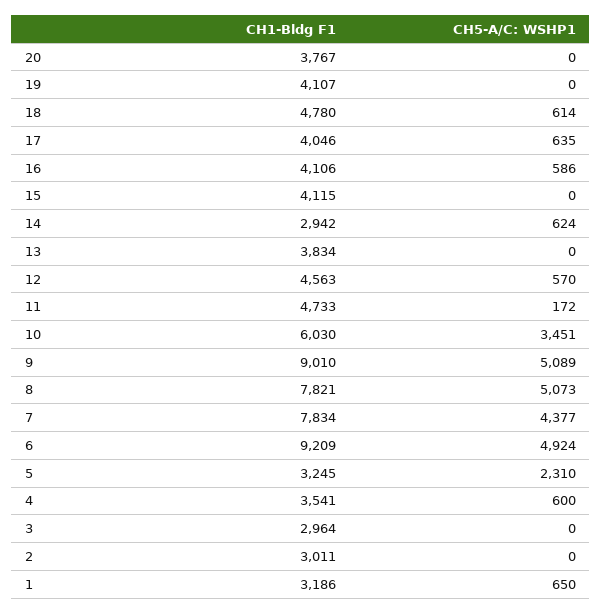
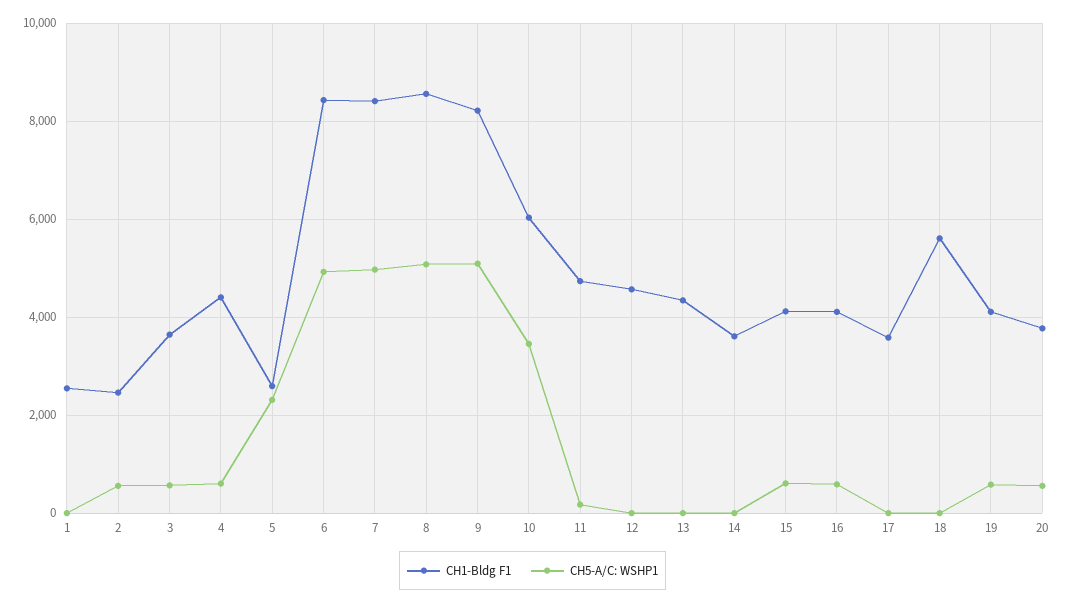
  {
    "CH1-Bldg F1": {
      "20": 3767,
      "19": 4107,
-     "18": 4780,
+     "18": 5600,
-     "17": 4046,
+     "17": 3600,
      "16": 4106,
      "15": 4115,
-     "14": 2942,
+     "14": 3600,
-     "13": 3834,
+     "13": 4400,
      "12": 4563,
      "11": 4733,
      "10": 6030,
-     "9": 9010,
+     "9": 8200,
-     "8": 7821,
+     "8": 8600,
-     "7": 7834,
+     "7": 8400,
-     "6": 9209,
+     "6": 8400,
-     "5": 3245,
+     "5": 2600,
-     "4": 3541,
+     "4": 4400,
-     "3": 2964,
+     "3": 3600,
-     "2": 3011,
+     "2": 2400,
-     "1": 3186
+     "1": 2600
    },
    "CH5-A/C: WSHP1": {
-     "20": 0,
+     "20": 600,
-     "19": 0,
+     "19": 600,
-     "18": 614,
+     "18": 0,
-     "17": 635,
+     "17": 0,
      "16": 586,
-     "15": 0,
+     "15": 600,
-     "14": 624,
+     "14": 0,
      "13": 0,
-     "12": 570,
+     "12": 0,
      "11": 172,
      "10": 3451,
      "9": 5089,
      "8": 5073,
-     "7": 4377,
+     "7": 5000,
      "6": 4924,
      "5": 2310,
      "4": 600,
-     "3": 0,
+     "3": 600,
-     "2": 0,
+     "2": 600,
-     "1": 650
+     "1": 0
    }
  }

